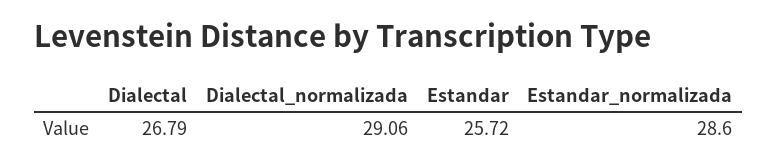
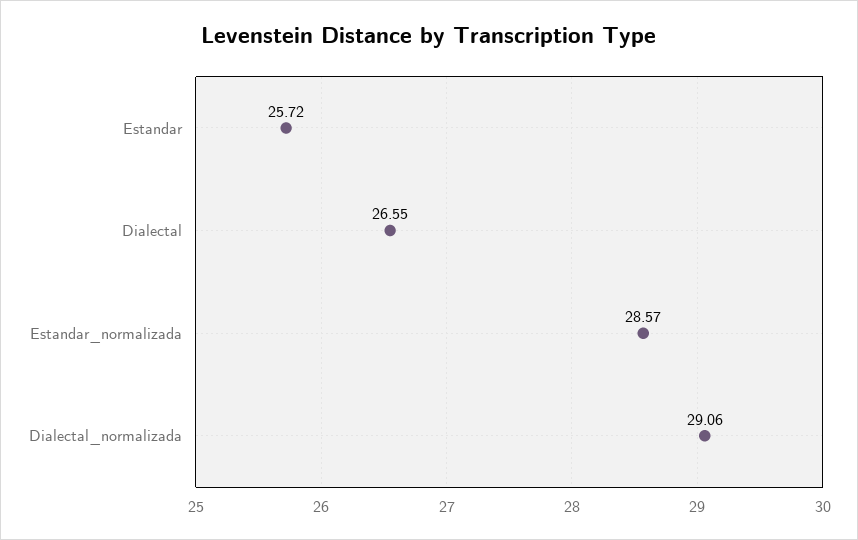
  {
-   "Dialectal": 26.79,
+   "Dialectal": 26.55,
    "Dialectal_normalizada": 29.06,
    "Estandar": 25.72,
-   "Estandar_normalizada": 28.6
+   "Estandar_normalizada": 28.57
  }

